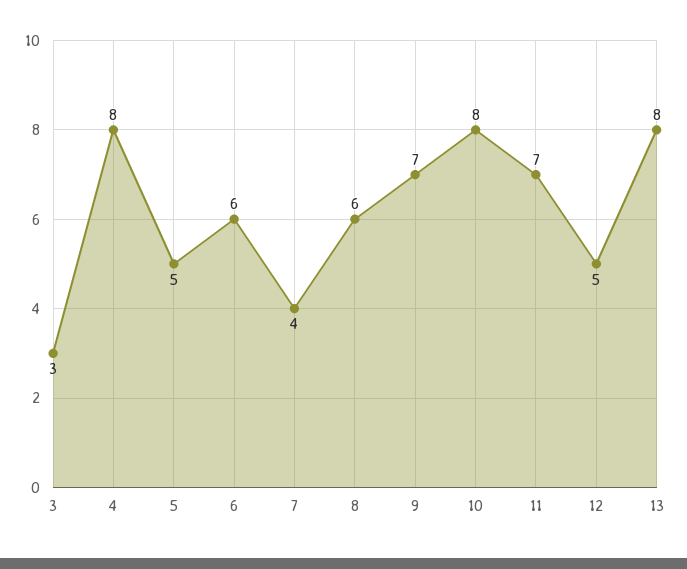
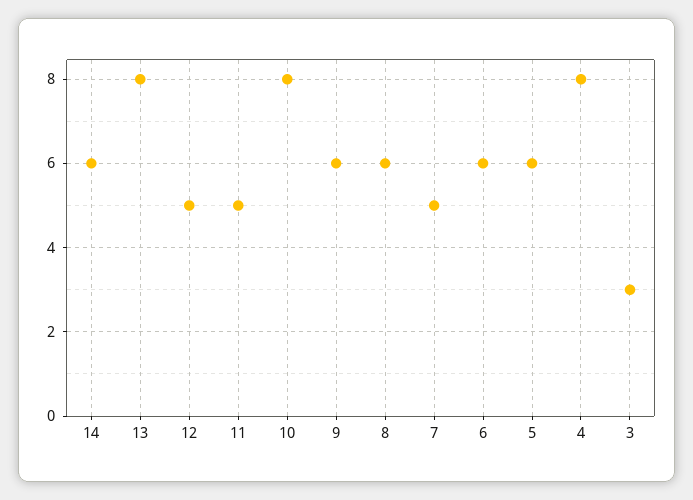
  {
    "3": 3,
    "4": 8,
-   "5": 5,
+   "5": 6,
    "6": 6,
-   "7": 4,
+   "7": 5,
    "8": 6,
-   "9": 7,
+   "9": 6,
    "10": 8,
-   "11": 7,
+   "11": 5,
    "12": 5,
-   "13": 8
+   "13": 8,
+   "14": 6
  }

